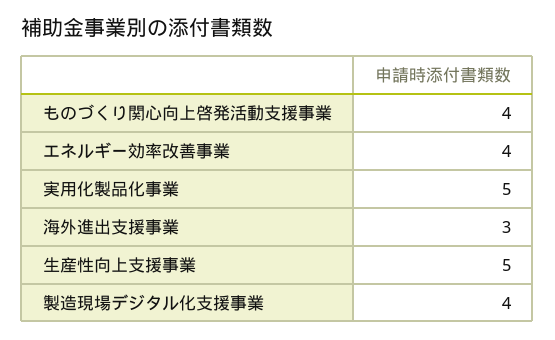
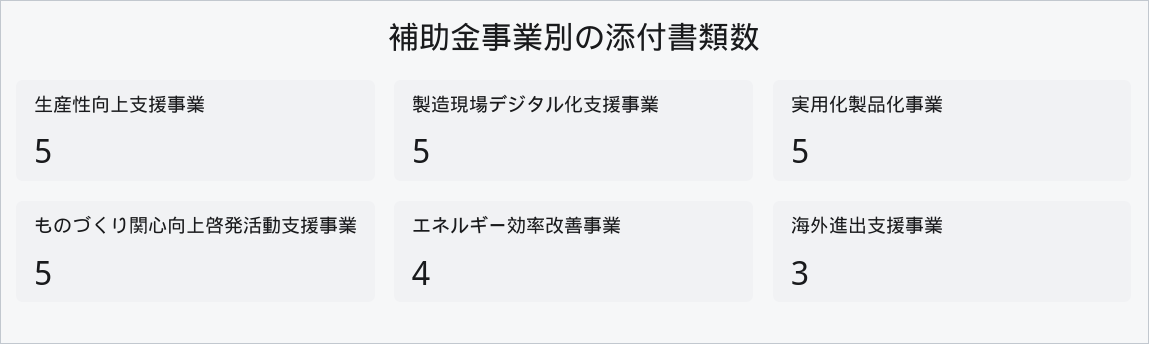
  {
-   "ものづくり関心向上啓発活動支援事業": 4,
+   "ものづくり関心向上啓発活動支援事業": 5,
    "エネルギー効率改善事業": 4,
    "実用化製品化事業": 5,
    "海外進出支援事業": 3,
    "生産性向上支援事業": 5,
-   "製造現場デジタル化支援事業": 4
+   "製造現場デジタル化支援事業": 5
  }

